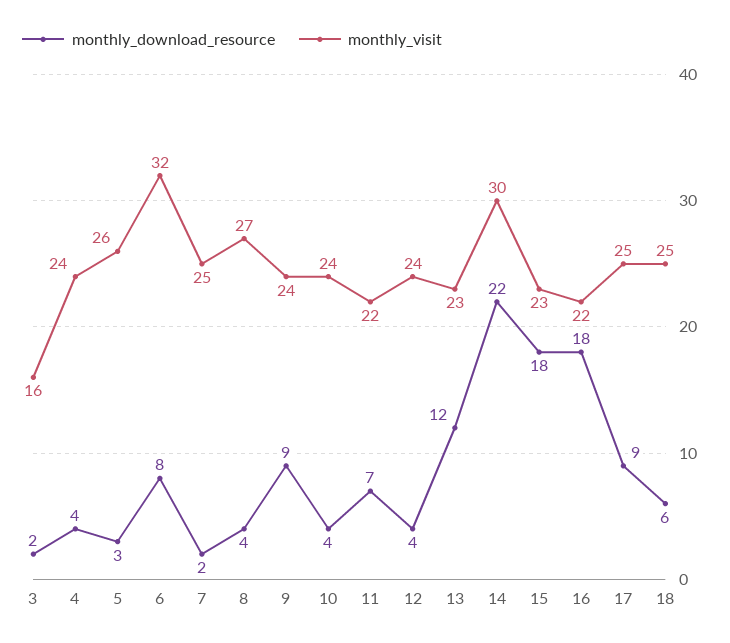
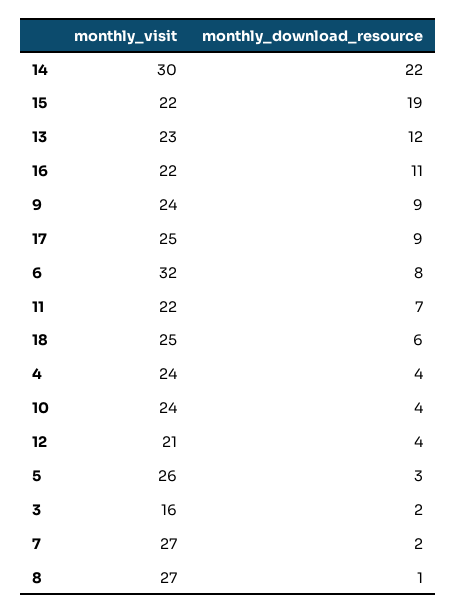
  {
    "monthly_download_resource": {
      "3": 2,
      "4": 4,
      "5": 3,
      "6": 8,
      "7": 2,
-     "8": 4,
+     "8": 1,
      "9": 9,
      "10": 4,
      "11": 7,
      "12": 4,
      "13": 12,
      "14": 22,
-     "15": 18,
+     "15": 19,
-     "16": 18,
+     "16": 11,
      "17": 9,
      "18": 6
    },
    "monthly_visit": {
      "3": 16,
      "4": 24,
      "5": 26,
      "6": 32,
-     "7": 25,
+     "7": 27,
      "8": 27,
      "9": 24,
      "10": 24,
      "11": 22,
-     "12": 24,
+     "12": 21,
      "13": 23,
      "14": 30,
-     "15": 23,
+     "15": 22,
      "16": 22,
      "17": 25,
      "18": 25
    }
  }

